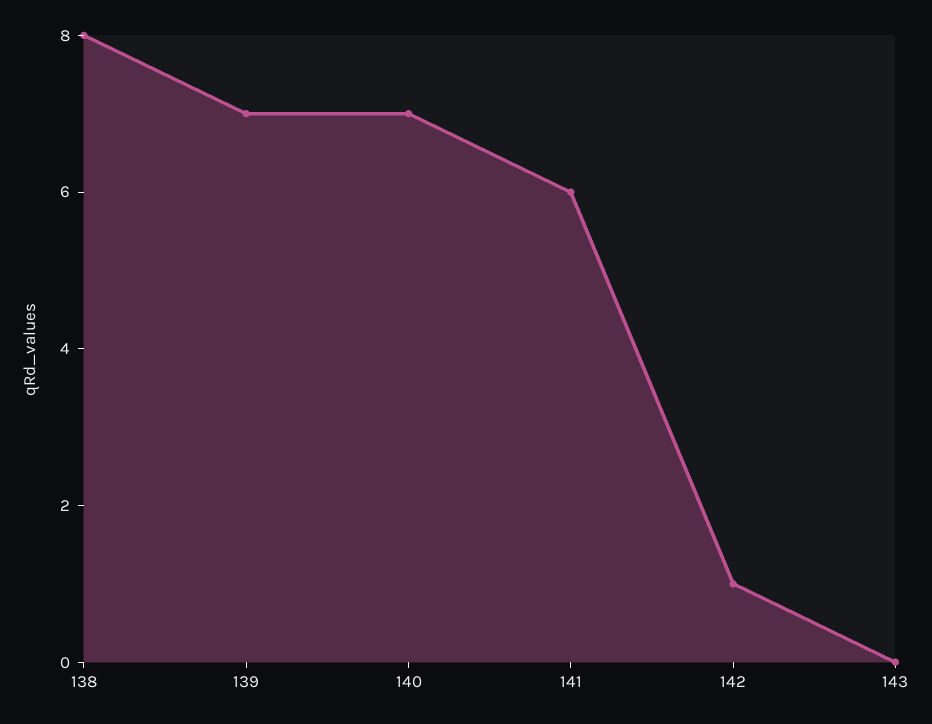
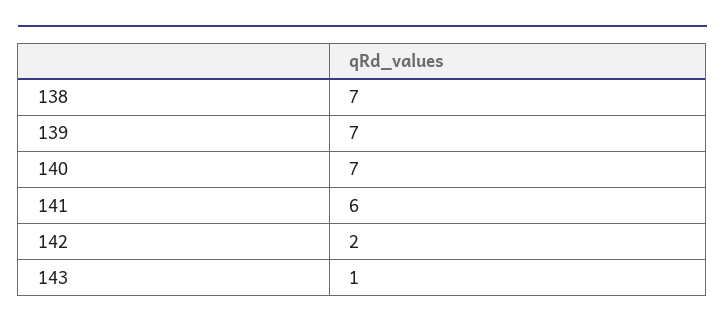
  {
-   "138": 8,
+   "138": 7,
    "139": 7,
    "140": 7,
    "141": 6,
-   "142": 1,
+   "142": 2,
-   "143": 0
+   "143": 1
  }

